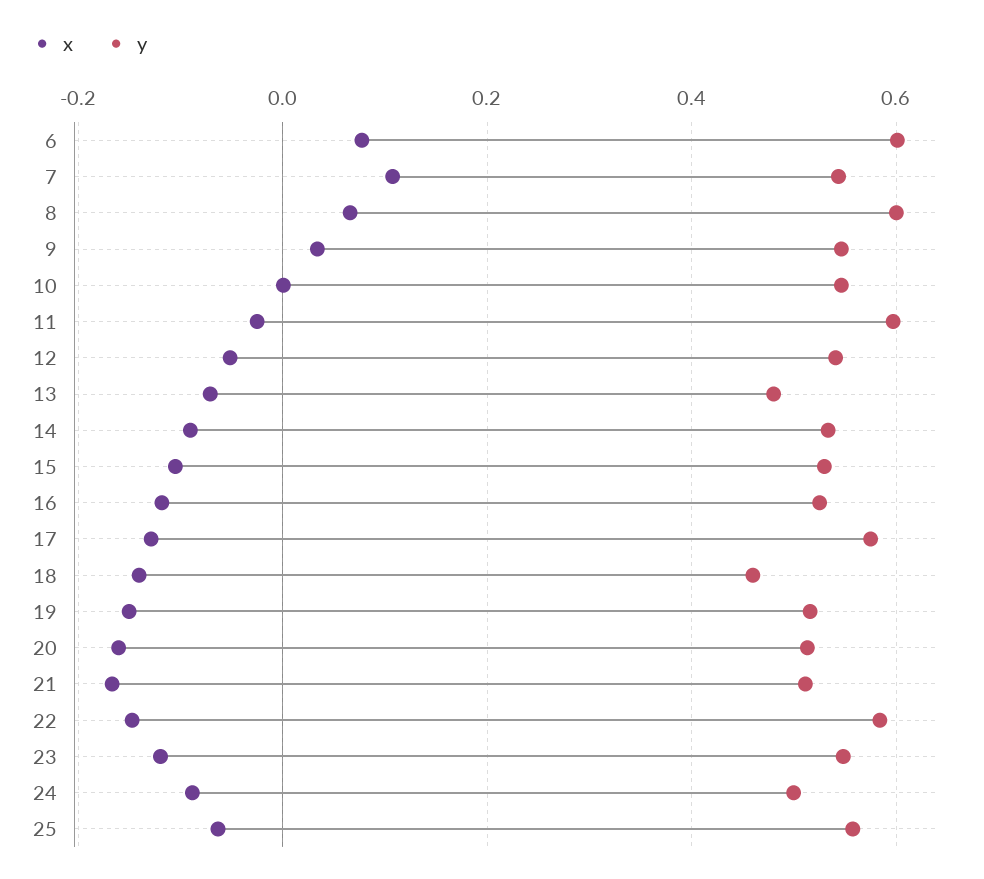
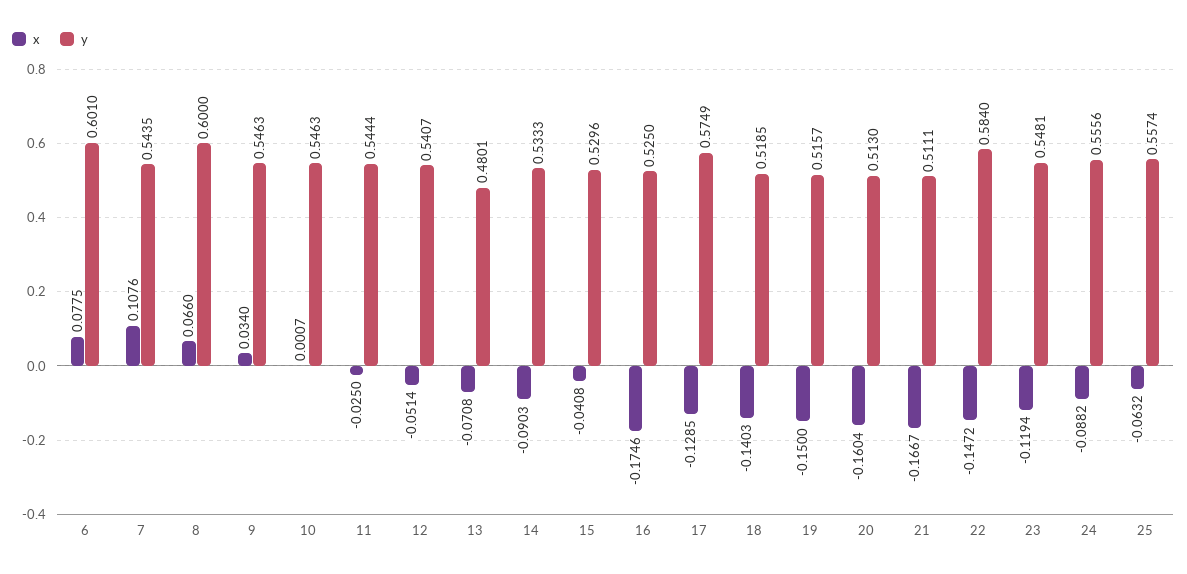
  {
    "x": {
      "6": 0.0775,
      "7": 0.1076,
      "8": 0.066,
      "9": 0.034,
      "10": 0.0007,
      "11": -0.025,
      "12": -0.0514,
      "13": -0.0708,
      "14": -0.0903,
-     "15": -0.1,
+     "15": -0.0408,
-     "16": -0.12,
+     "16": -0.1746,
      "17": -0.1285,
      "18": -0.1403,
      "19": -0.15,
      "20": -0.1604,
      "21": -0.1667,
      "22": -0.1472,
      "23": -0.1194,
      "24": -0.0882,
      "25": -0.0632
    },
    "y": {
      "6": 0.601,
      "7": 0.5435,
      "8": 0.6,
      "9": 0.5463,
      "10": 0.5463,
-     "11": 0.6,
+     "11": 0.5444,
      "12": 0.5407,
      "13": 0.4801,
      "14": 0.5333,
      "15": 0.5296,
      "16": 0.525,
      "17": 0.5749,
-     "18": 0.46,
+     "18": 0.5185,
      "19": 0.5157,
      "20": 0.513,
      "21": 0.5111,
      "22": 0.584,
      "23": 0.5481,
-     "24": 0.5,
+     "24": 0.5556,
      "25": 0.5574
    }
  }

